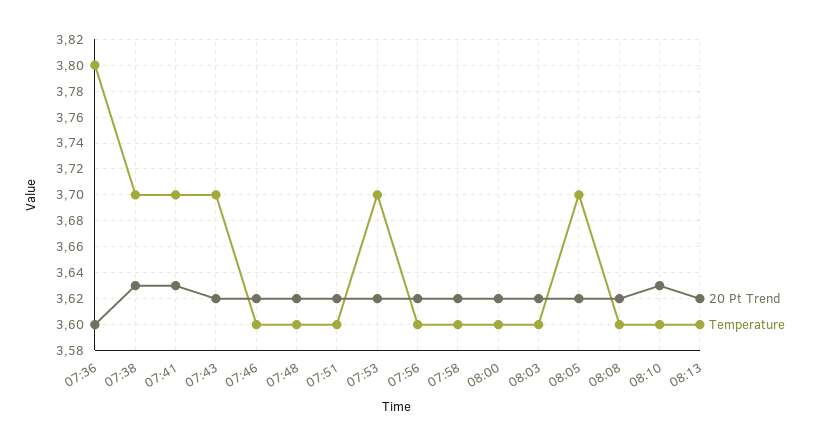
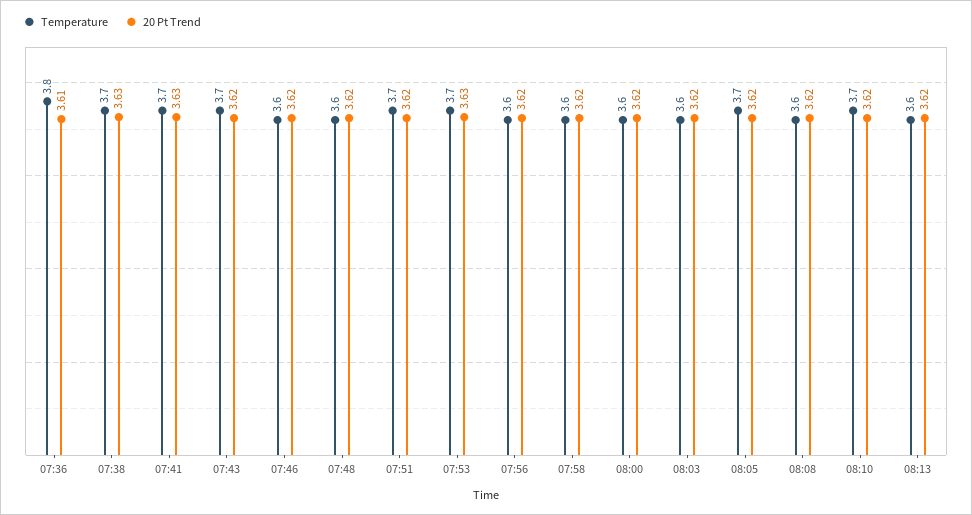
  {
    "20 Pt Trend": {
-     "07:36": 3.6,
+     "07:36": 3.61,
      "07:38": 3.63,
      "07:41": 3.63,
      "07:43": 3.62,
      "07:46": 3.62,
      "07:48": 3.62,
      "07:51": 3.62,
-     "07:53": 3.62,
+     "07:53": 3.63,
      "07:56": 3.62,
      "07:58": 3.62,
      "08:00": 3.62,
      "08:03": 3.62,
      "08:05": 3.62,
      "08:08": 3.62,
-     "08:10": 3.63,
+     "08:10": 3.62,
      "08:13": 3.62
    },
    "Temperature": {
      "07:36": 3.8,
      "07:38": 3.7,
      "07:41": 3.7,
      "07:43": 3.7,
      "07:46": 3.6,
      "07:48": 3.6,
-     "07:51": 3.6,
+     "07:51": 3.7,
      "07:53": 3.7,
      "07:56": 3.6,
      "07:58": 3.6,
      "08:00": 3.6,
      "08:03": 3.6,
      "08:05": 3.7,
      "08:08": 3.6,
-     "08:10": 3.6,
+     "08:10": 3.7,
      "08:13": 3.6
    }
  }

